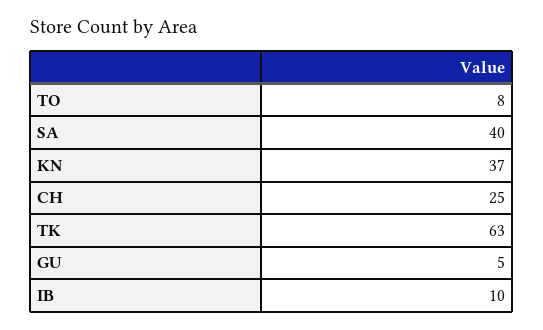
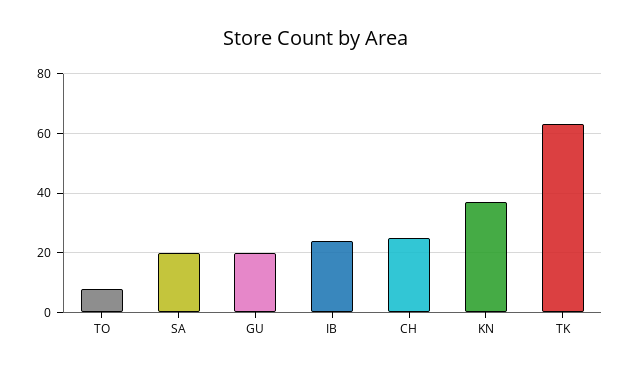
  {
    "TO": 8,
-   "SA": 40,
+   "SA": 20,
    "KN": 37,
    "CH": 25,
    "TK": 63,
-   "GU": 5,
+   "GU": 20,
-   "IB": 10
+   "IB": 25
  }

